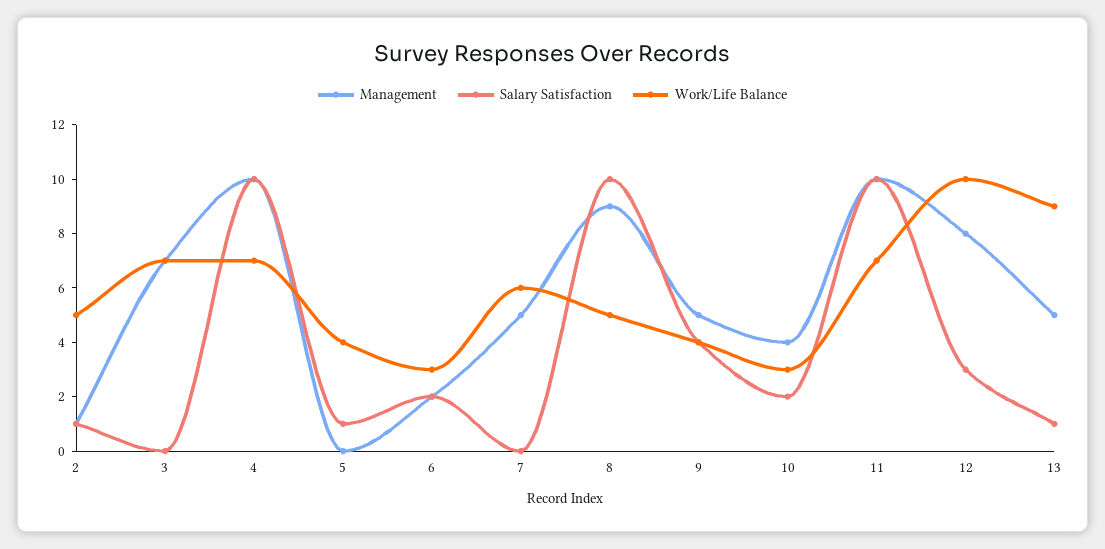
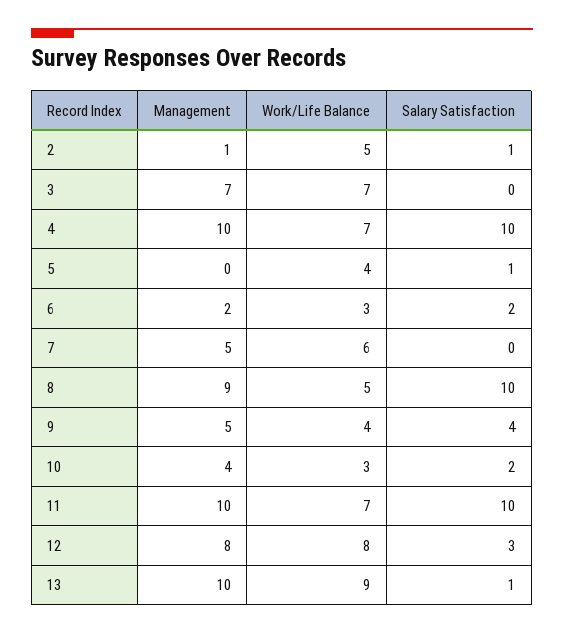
  {
    "Management": {
      "2": 1,
      "3": 7,
      "4": 10,
      "5": 0,
      "6": 2,
      "7": 5,
      "8": 9,
      "9": 5,
      "10": 4,
      "11": 10,
      "12": 8,
-     "13": 5
+     "13": 10
    },
    "Salary Satisfaction": {
      "2": 1,
      "3": 0,
      "4": 10,
      "5": 1,
      "6": 2,
      "7": 0,
      "8": 10,
      "9": 4,
      "10": 2,
      "11": 10,
      "12": 3,
      "13": 1
    },
    "Work/Life Balance": {
      "2": 5,
      "3": 7,
      "4": 7,
      "5": 4,
      "6": 3,
      "7": 6,
      "8": 5,
      "9": 4,
      "10": 3,
      "11": 7,
-     "12": 10,
+     "12": 8,
      "13": 9
    }
  }

